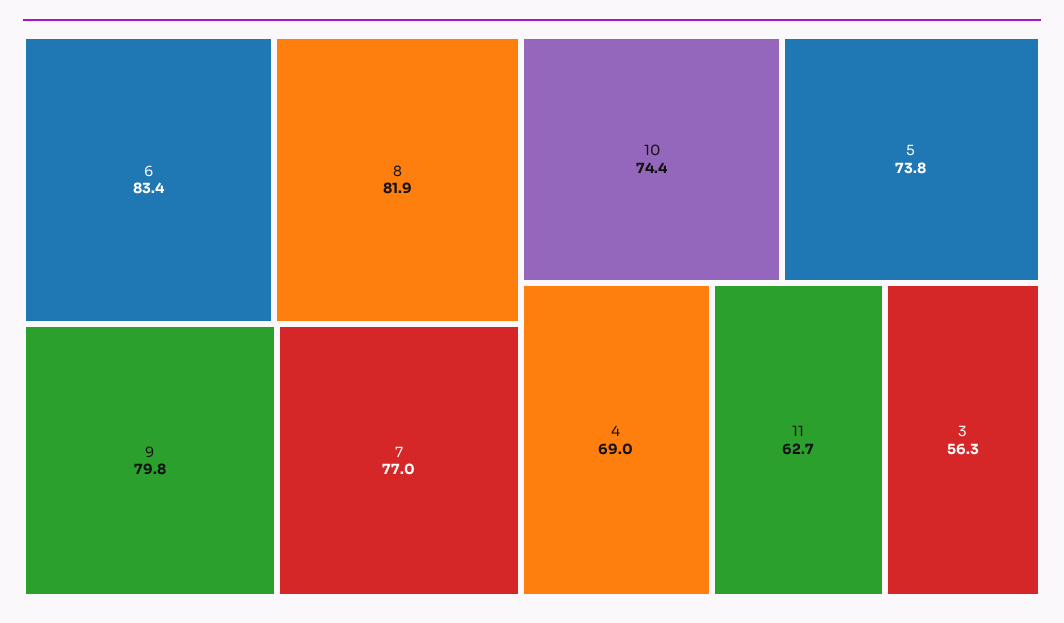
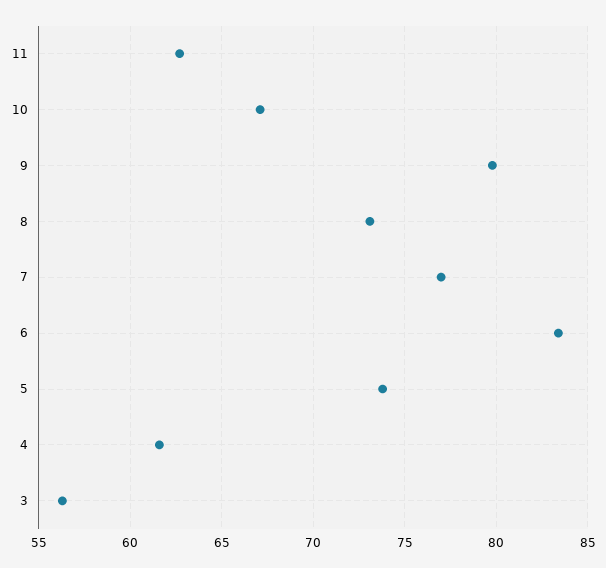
  {
    "6": 83.4,
-   "8": 81.9,
+   "8": 73,
    "9": 79.8,
    "7": 77,
-   "10": 74.4,
+   "10": 67,
    "5": 73.8,
-   "4": 69,
+   "4": 61.5,
    "11": 62.7,
    "3": 56.3
  }

